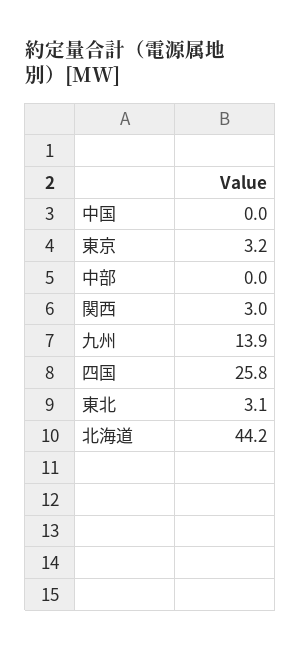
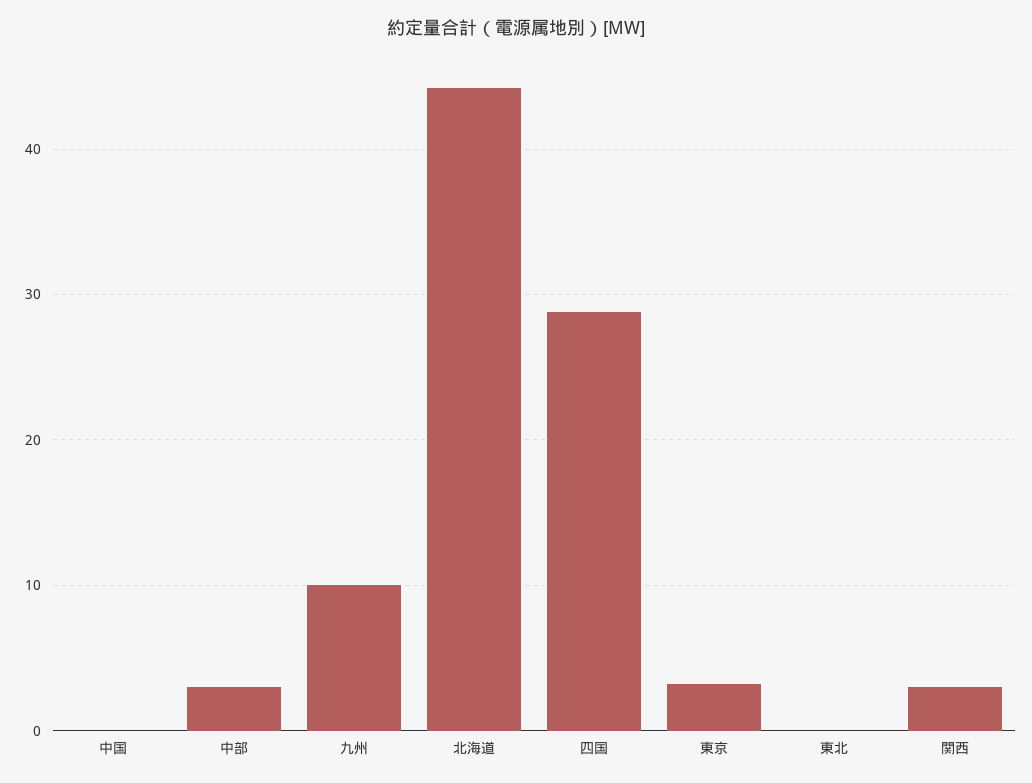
  {
    "中国": 0,
    "東京": 3.2,
-   "中部": 0,
+   "中部": 3,
    "関西": 3,
-   "九州": 13.9,
+   "九州": 10,
-   "四国": 25.8,
+   "四国": 29,
-   "東北": 3.1,
+   "東北": 0,
    "北海道": 44.2
  }

